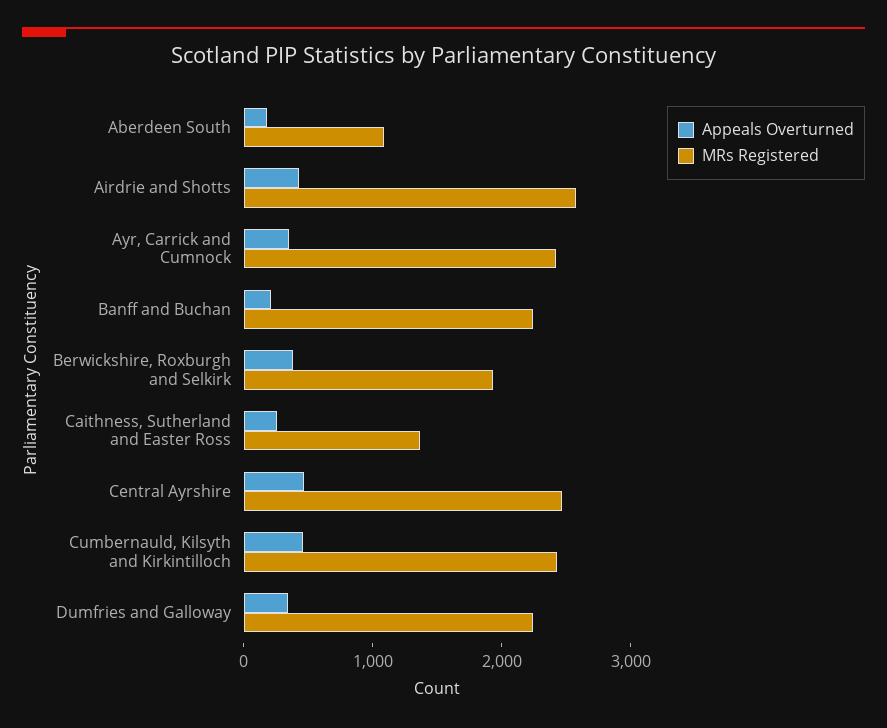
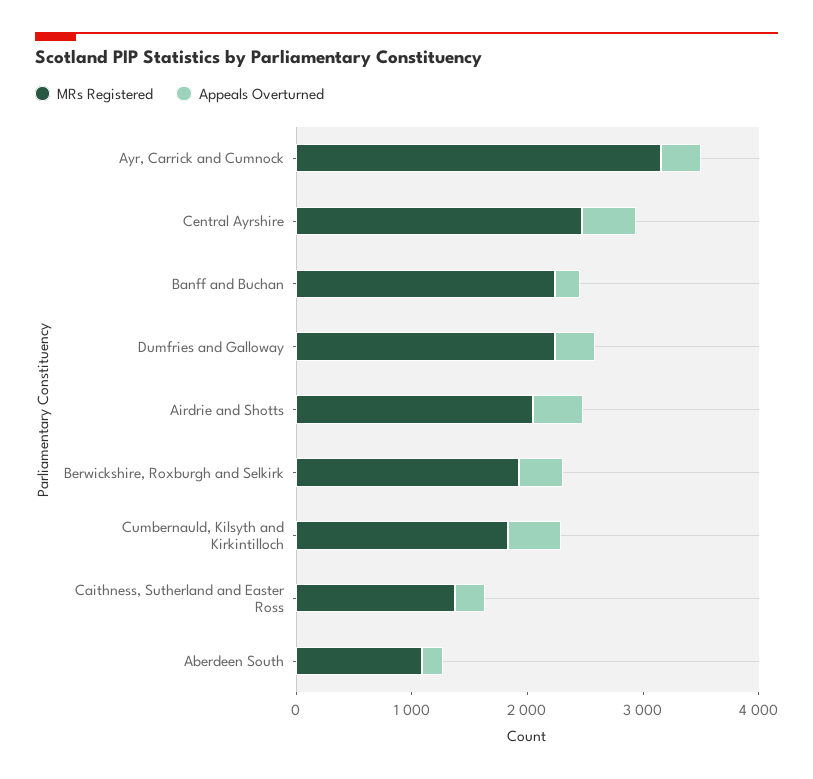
  {
    "Appeals Overturned": {
      "Aberdeen South": 200,
      "Airdrie and Shotts": 400,
      "Ayr, Carrick and Cumnock": 400,
      "Banff and Buchan": 200,
      "Berwickshire, Roxburgh and Selkirk": 400,
      "Caithness, Sutherland and Easter Ross": 200,
      "Central Ayrshire": 400,
      "Cumbernauld, Kilsyth and Kirkintilloch": 400,
      "Dumfries and Galloway": 400
    },
    "MRs Registered": {
      "Aberdeen South": 1000,
-     "Airdrie and Shotts": 2600,
+     "Airdrie and Shotts": 2000,
-     "Ayr, Carrick and Cumnock": 2400,
+     "Ayr, Carrick and Cumnock": 3200,
      "Banff and Buchan": 2200,
      "Berwickshire, Roxburgh and Selkirk": 2000,
      "Caithness, Sutherland and Easter Ross": 1400,
      "Central Ayrshire": 2400,
-     "Cumbernauld, Kilsyth and Kirkintilloch": 2400,
+     "Cumbernauld, Kilsyth and Kirkintilloch": 1800,
      "Dumfries and Galloway": 2200
    }
  }

